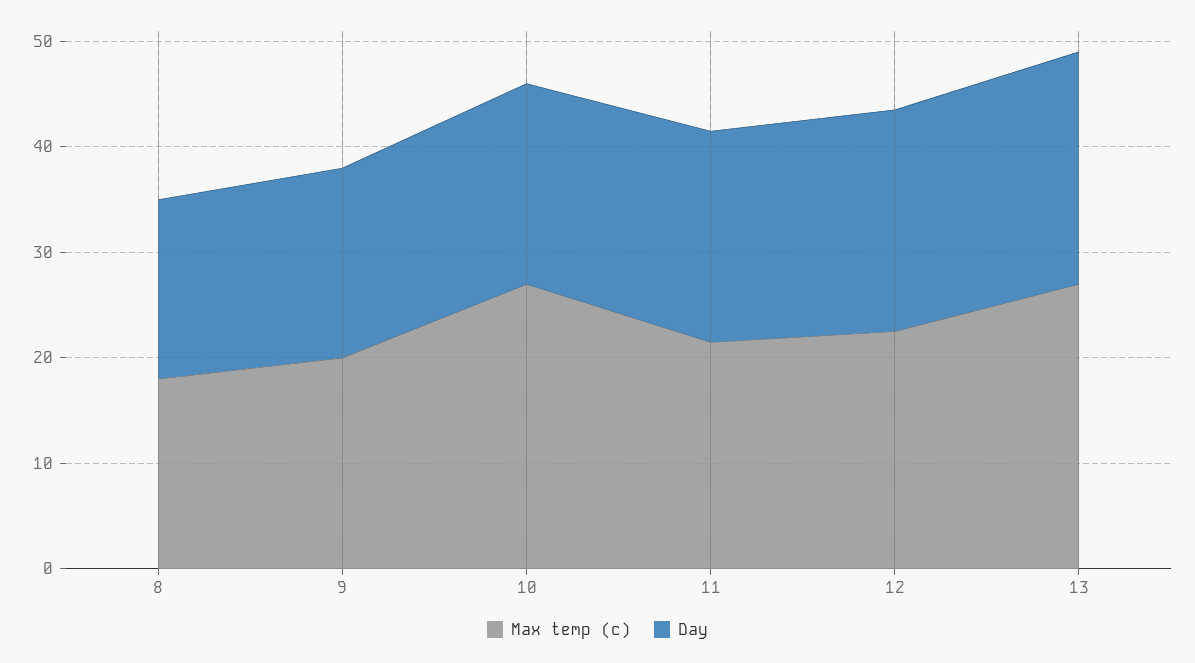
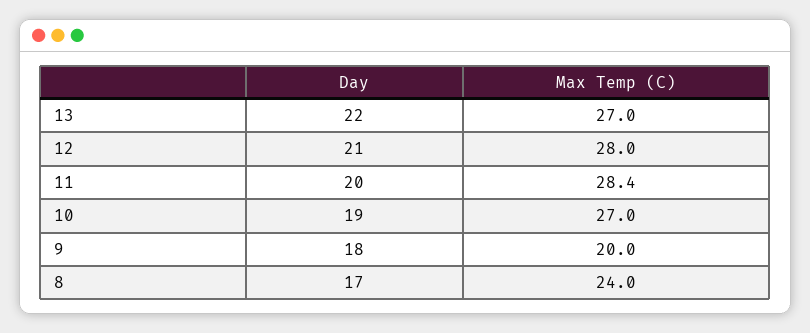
  {
    "Max temp (c)": {
-     "8": 18,
+     "8": 24,
      "9": 20,
      "10": 27,
-     "11": 22,
+     "11": 28.4,
-     "12": 22,
+     "12": 28,
      "13": 27
    },
    "Day": {
      "8": 17,
      "9": 18,
      "10": 19,
      "11": 20,
      "12": 21,
      "13": 22
    }
  }

